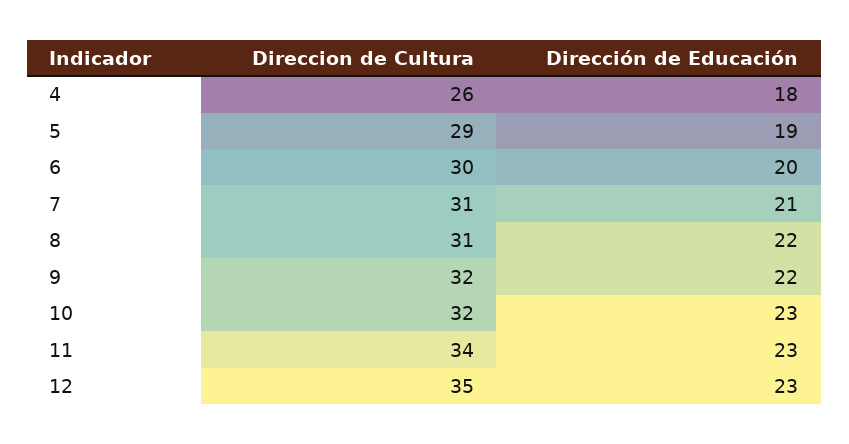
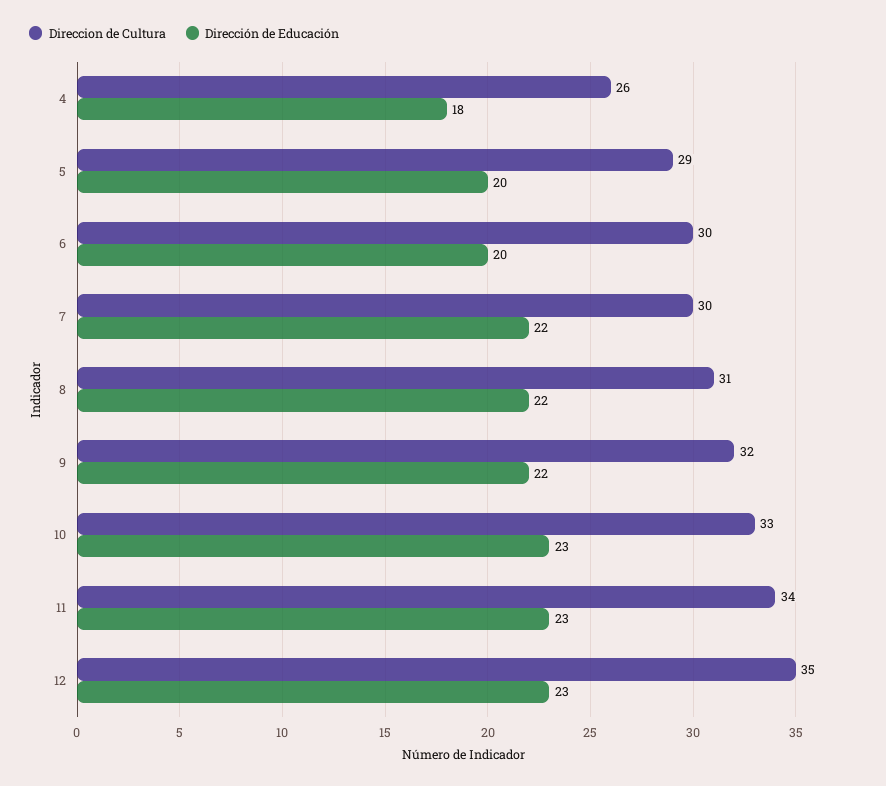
  {
    "Direccion de Cultura": {
      "4": 26,
      "5": 29,
      "6": 30,
-     "7": 31,
+     "7": 30,
      "8": 31,
      "9": 32,
-     "10": 32,
+     "10": 33,
      "11": 34,
      "12": 35
    },
    "Dirección de Educación": {
      "4": 18,
-     "5": 19,
+     "5": 20,
      "6": 20,
-     "7": 21,
+     "7": 22,
      "8": 22,
      "9": 22,
      "10": 23,
      "11": 23,
      "12": 23
    }
  }

